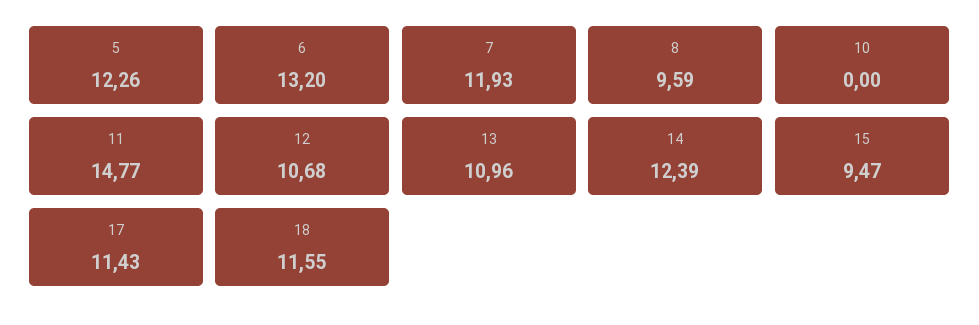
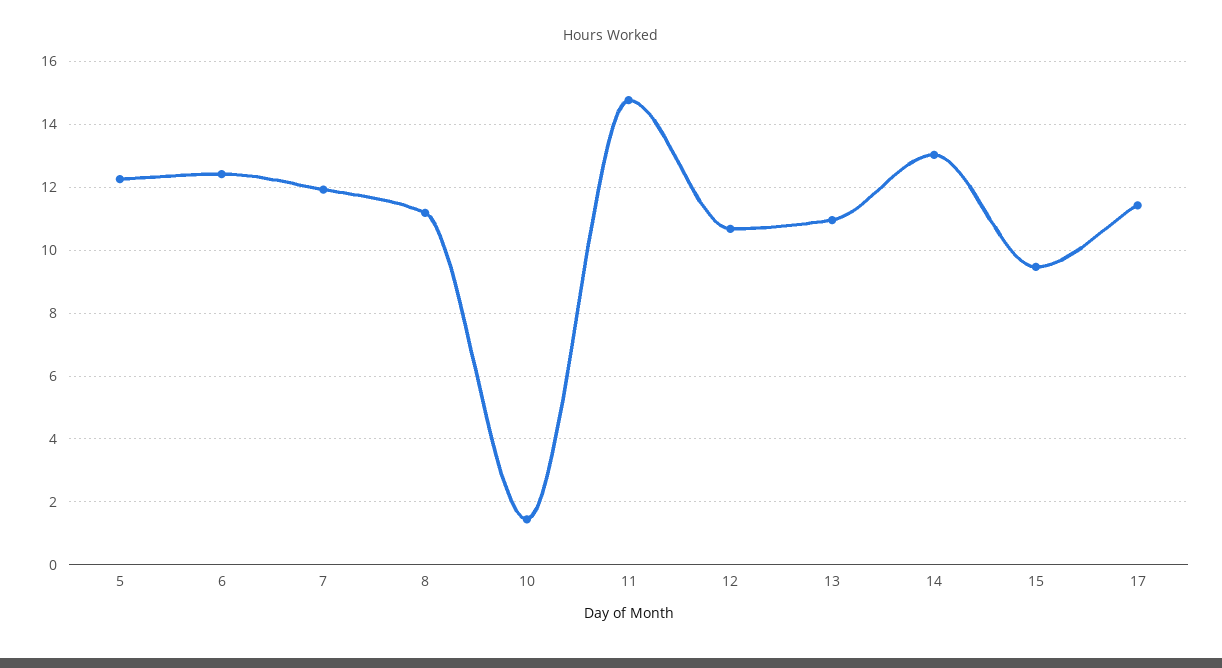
  {
    "5": 12.26,
-   "6": 13.2,
+   "6": 12.4,
    "7": 11.93,
-   "8": 9.59,
+   "8": 11.2,
-   "10": 0,
+   "10": 1.4,
    "11": 14.77,
    "12": 10.68,
    "13": 10.96,
-   "14": 12.39,
+   "14": 13,
    "15": 9.47,
-   "17": 11.43,
+   "17": 11.43
-   "18": 11.55
  }

